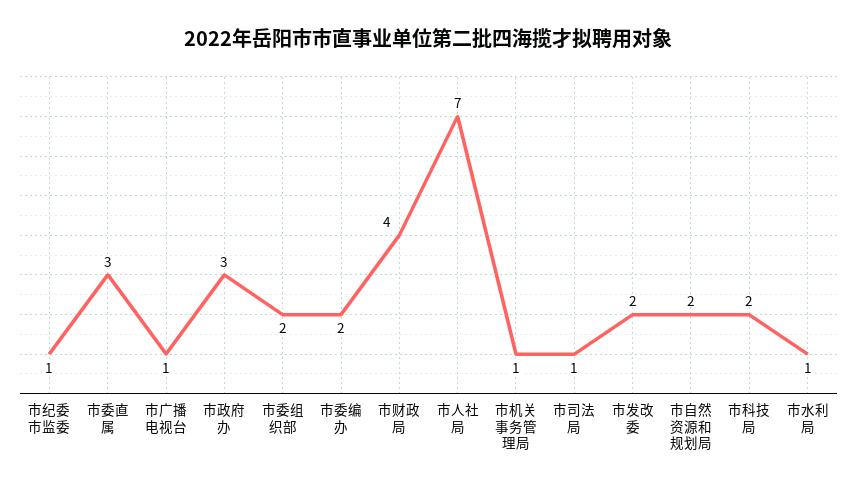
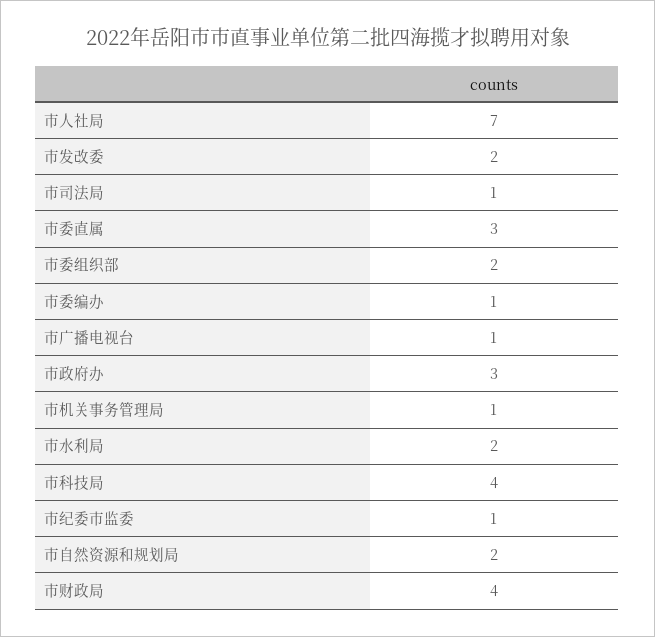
  {
    "市纪委市监委": 1,
    "市委直属": 3,
    "市广播电视台": 1,
    "市政府办": 3,
    "市委组织部": 2,
-   "市委编办": 2,
+   "市委编办": 1,
    "市财政局": 4,
    "市人社局": 7,
    "市机关事务管理局": 1,
    "市司法局": 1,
    "市发改委": 2,
    "市自然资源和规划局": 2,
-   "市科技局": 2,
+   "市科技局": 4,
-   "市水利局": 1
+   "市水利局": 2
  }

